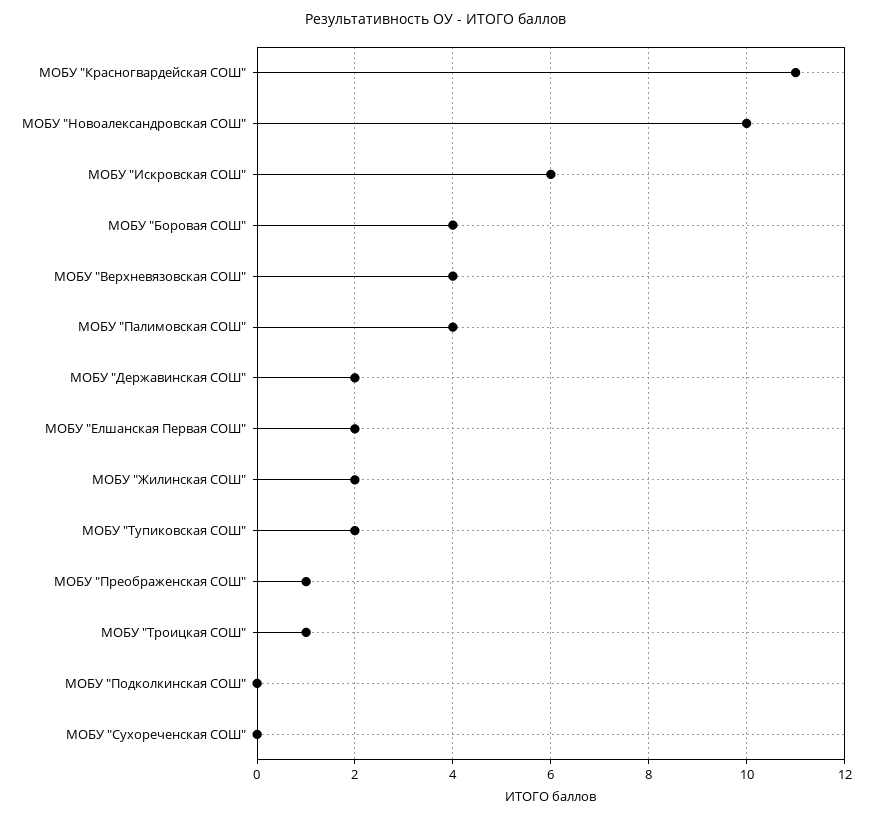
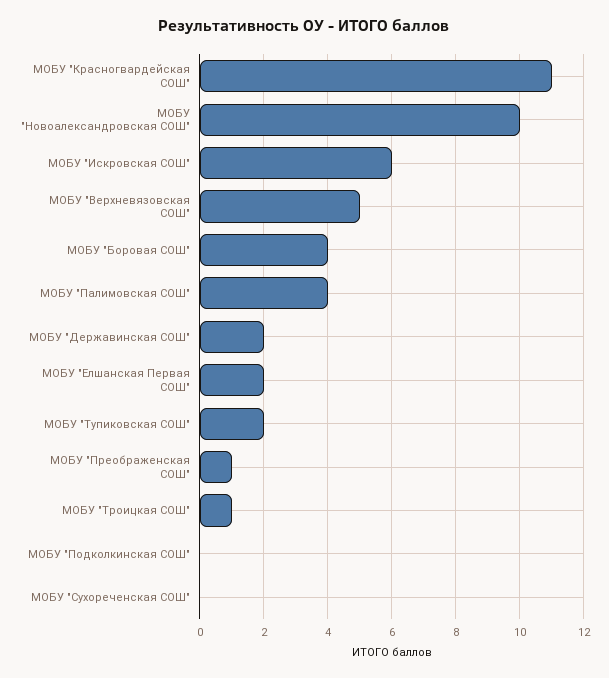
  {
    "МОБУ \"Красногвардейская СОШ\"": 11,
    "МОБУ \"Новоалександровская СОШ\"": 10,
    "МОБУ \"Искровская СОШ\"": 6,
    "МОБУ \"Боровая СОШ\"": 4,
-   "МОБУ \"Верхневязовская СОШ\"": 4,
+   "МОБУ \"Верхневязовская СОШ\"": 5,
    "МОБУ \"Палимовская СОШ\"": 4,
    "МОБУ \"Державинская СОШ\"": 2,
    "МОБУ \"Елшанская Первая СОШ\"": 2,
-   "МОБУ \"Жилинская СОШ\"": 2,
    "МОБУ \"Тупиковская СОШ\"": 2,
    "МОБУ \"Преображенская СОШ\"": 1,
    "МОБУ \"Троицкая СОШ\"": 1,
    "МОБУ \"Подколкинская СОШ\"": 0,
    "МОБУ \"Сухореченская СОШ\"": 0
  }

